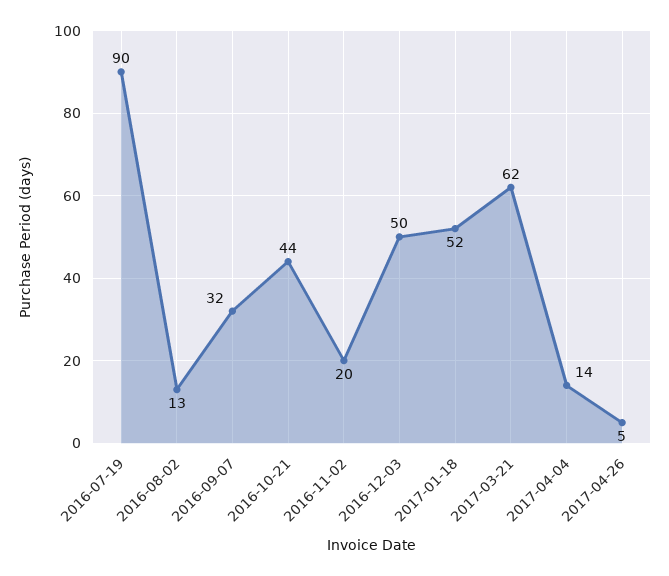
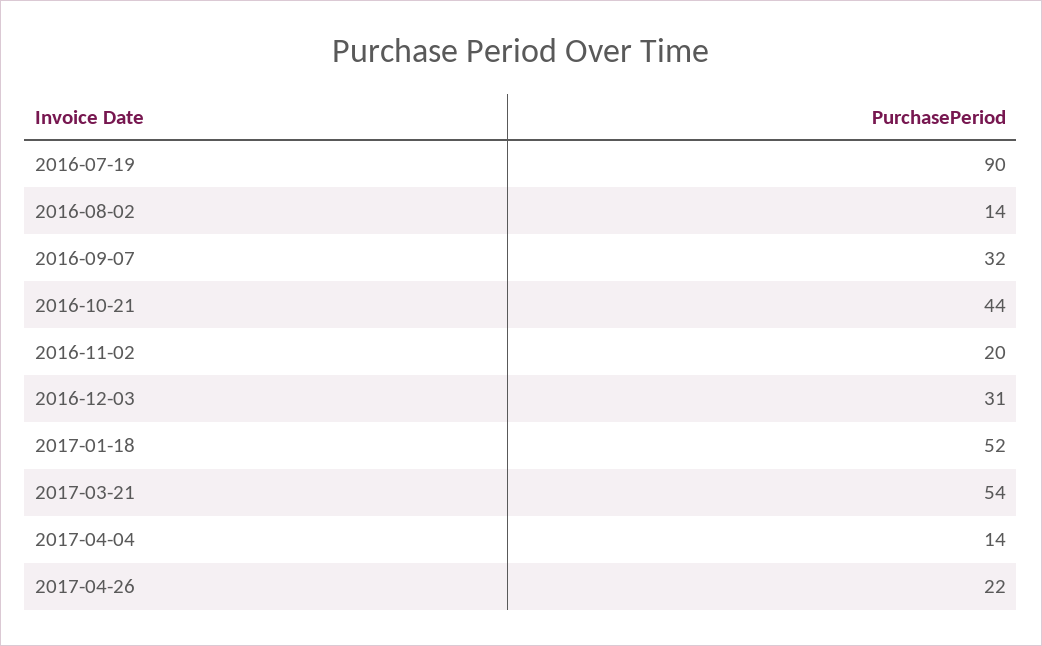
  {
    "2016-07-19": 90,
-   "2016-08-02": 13,
+   "2016-08-02": 14,
    "2016-09-07": 32,
    "2016-10-21": 44,
    "2016-11-02": 20,
-   "2016-12-03": 50,
+   "2016-12-03": 31,
    "2017-01-18": 52,
-   "2017-03-21": 62,
+   "2017-03-21": 54,
    "2017-04-04": 14,
-   "2017-04-26": 5
+   "2017-04-26": 22
  }

